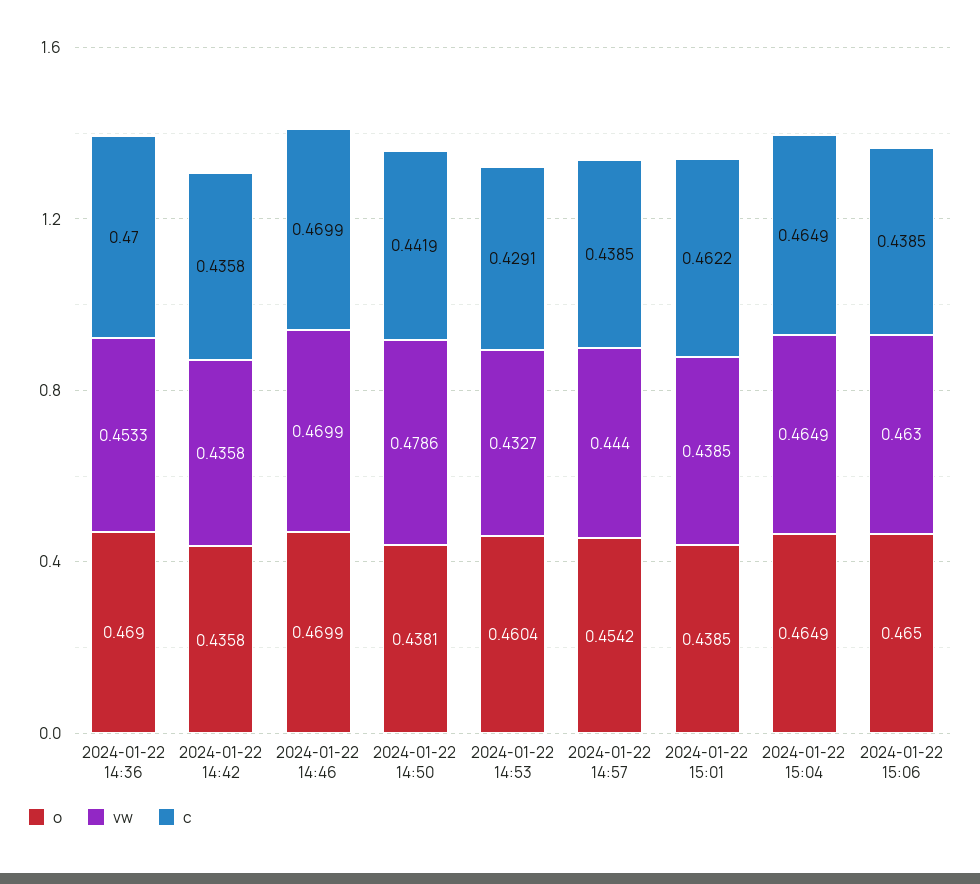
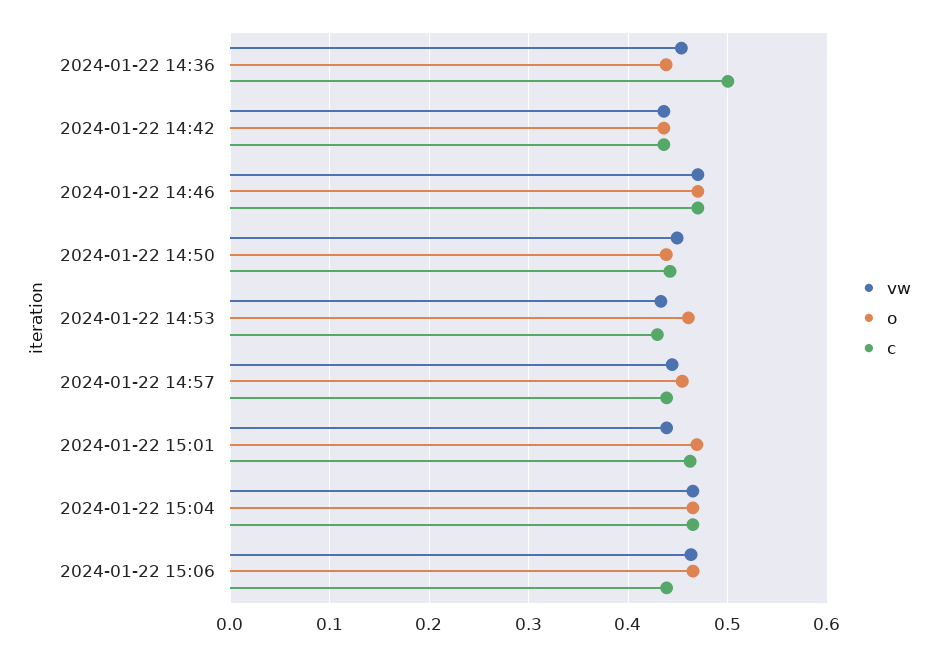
  {
    "o": {
-     "2024-01-22 14:36": 0.469,
+     "2024-01-22 14:36": 0.44,
      "2024-01-22 14:42": 0.4358,
      "2024-01-22 14:46": 0.4699,
      "2024-01-22 14:50": 0.4381,
      "2024-01-22 14:53": 0.4604,
      "2024-01-22 14:57": 0.4542,
-     "2024-01-22 15:01": 0.4385,
+     "2024-01-22 15:01": 0.47,
      "2024-01-22 15:04": 0.4649,
      "2024-01-22 15:06": 0.465
    },
    "vw": {
      "2024-01-22 14:36": 0.4533,
      "2024-01-22 14:42": 0.4358,
      "2024-01-22 14:46": 0.4699,
-     "2024-01-22 14:50": 0.4786,
+     "2024-01-22 14:50": 0.45,
      "2024-01-22 14:53": 0.4327,
      "2024-01-22 14:57": 0.444,
      "2024-01-22 15:01": 0.4385,
      "2024-01-22 15:04": 0.4649,
      "2024-01-22 15:06": 0.463
    },
    "c": {
-     "2024-01-22 14:36": 0.47,
+     "2024-01-22 14:36": 0.5,
      "2024-01-22 14:42": 0.4358,
      "2024-01-22 14:46": 0.4699,
      "2024-01-22 14:50": 0.4419,
      "2024-01-22 14:53": 0.4291,
      "2024-01-22 14:57": 0.4385,
      "2024-01-22 15:01": 0.4622,
      "2024-01-22 15:04": 0.4649,
      "2024-01-22 15:06": 0.4385
    }
  }

